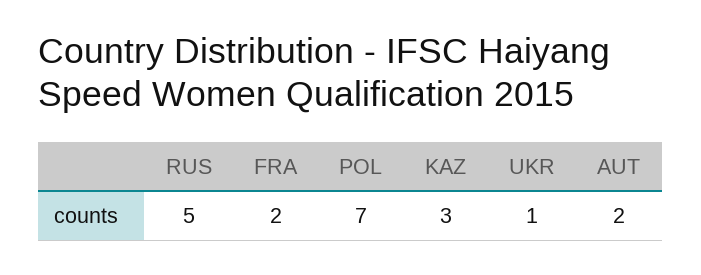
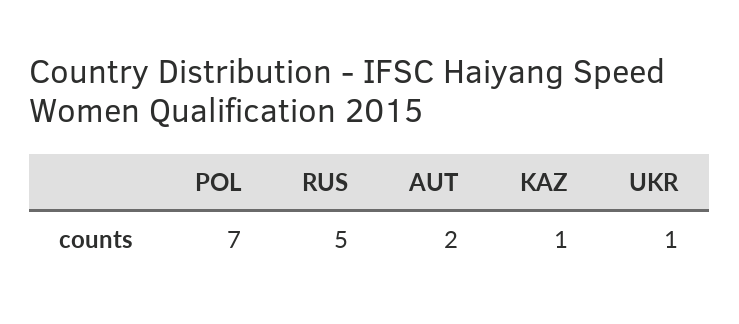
  {
    "RUS": 5,
-   "FRA": 2,
    "POL": 7,
-   "KAZ": 3,
+   "KAZ": 1,
    "UKR": 1,
    "AUT": 2
  }

